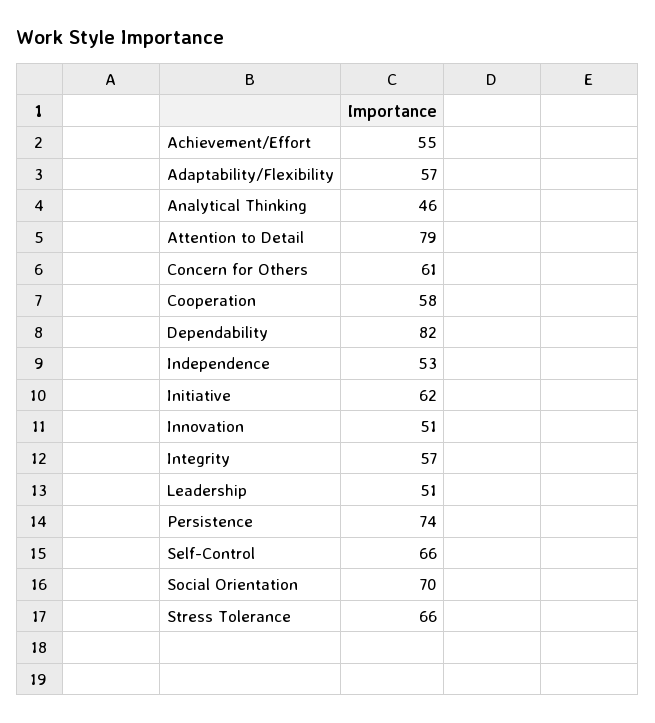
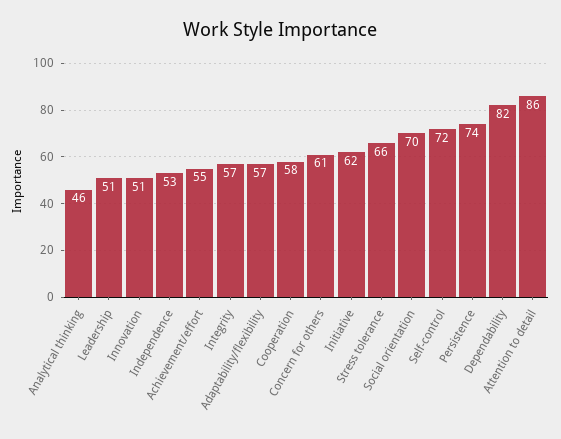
  {
    "Achievement/Effort": 55,
    "Adaptability/Flexibility": 57,
    "Analytical Thinking": 46,
-   "Attention to Detail": 79,
+   "Attention to Detail": 86,
    "Concern for Others": 61,
    "Cooperation": 58,
    "Dependability": 82,
    "Independence": 53,
    "Initiative": 62,
    "Innovation": 51,
    "Integrity": 57,
    "Leadership": 51,
    "Persistence": 74,
-   "Self-Control": 66,
+   "Self-Control": 72,
    "Social Orientation": 70,
    "Stress Tolerance": 66
  }

